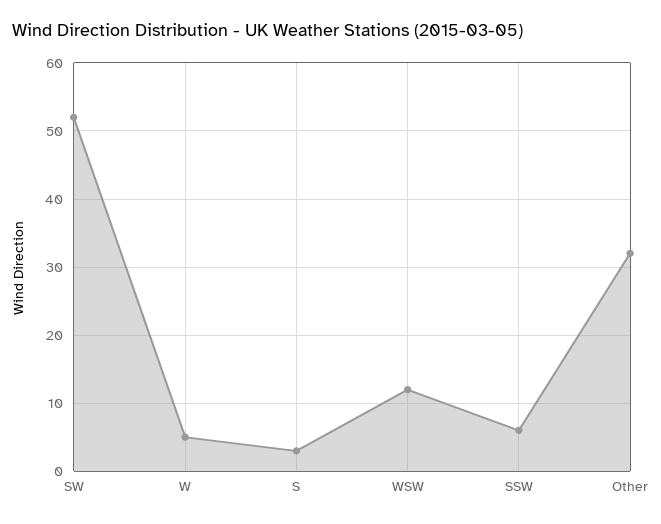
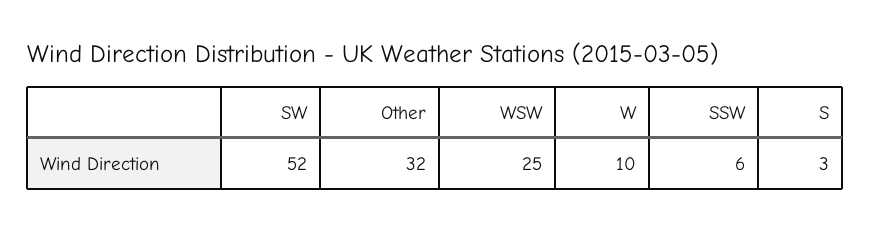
  {
    "SW": 52,
-   "W": 5,
+   "W": 10,
    "S": 3,
-   "WSW": 12,
+   "WSW": 25,
    "SSW": 6,
    "Other": 32
  }

